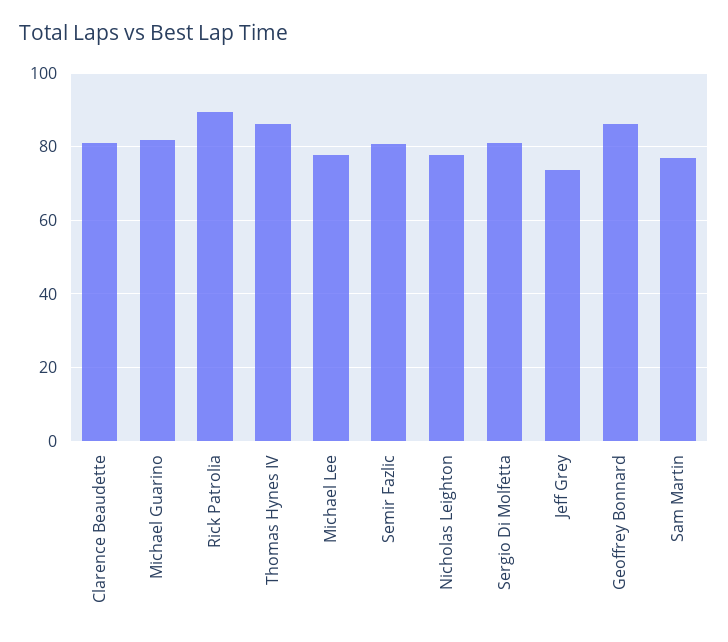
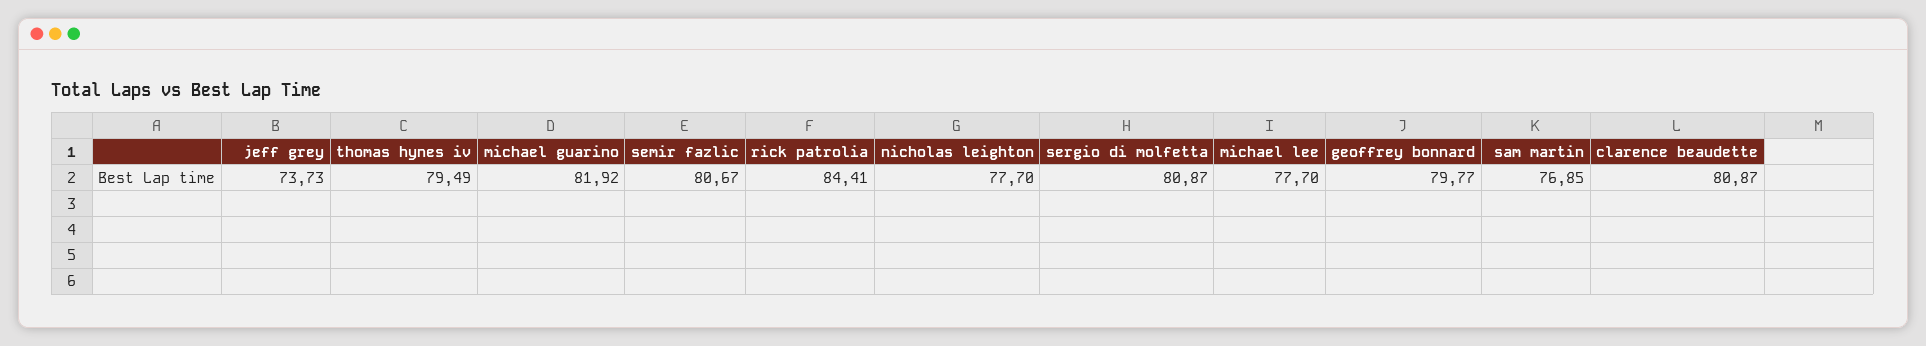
  {
    "Clarence Beaudette": 80.87,
    "Michael Guarino": 81.92,
-   "Rick Patrolia": 90,
+   "Rick Patrolia": 84.41,
-   "Thomas Hynes IV": 86,
+   "Thomas Hynes IV": 79.49,
    "Michael Lee": 77.7,
    "Semir Fazlic": 80.67,
    "Nicholas Leighton": 77.7,
    "Sergio Di Molfetta": 80.87,
    "Jeff Grey": 73.73,
-   "Geoffrey Bonnard": 86,
+   "Geoffrey Bonnard": 79.77,
    "Sam Martin": 76.85
  }

